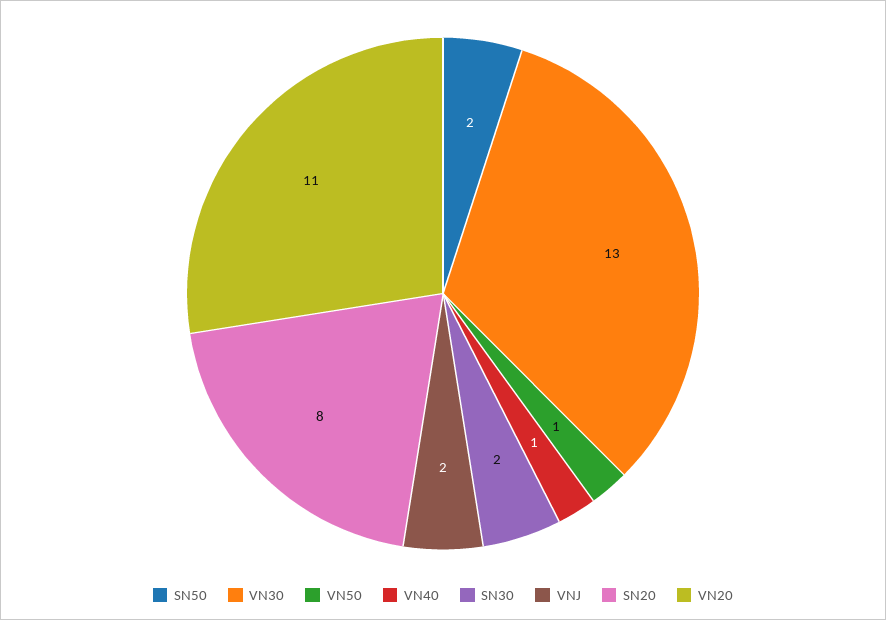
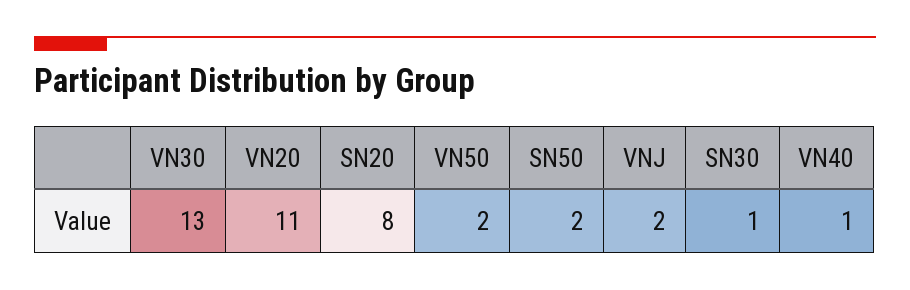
  {
    "SN50": 2,
    "VN30": 13,
-   "VN50": 1,
+   "VN50": 2,
    "VN40": 1,
-   "SN30": 2,
+   "SN30": 1,
    "VNJ": 2,
    "SN20": 8,
    "VN20": 11
  }

